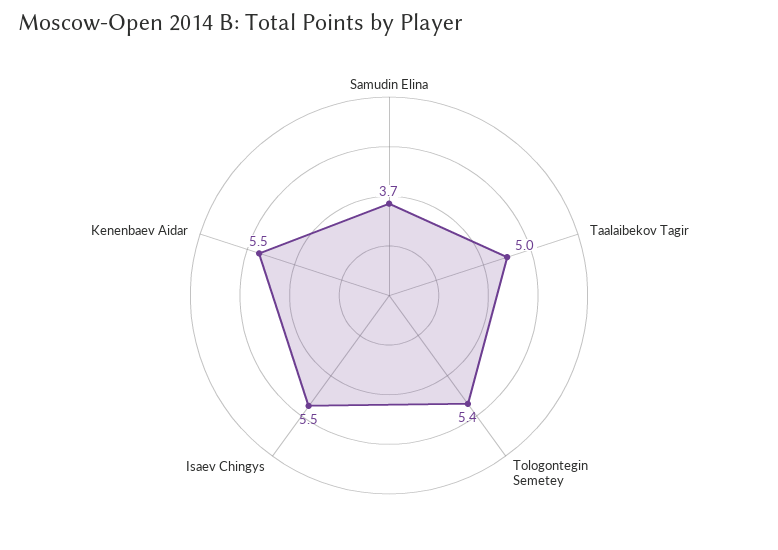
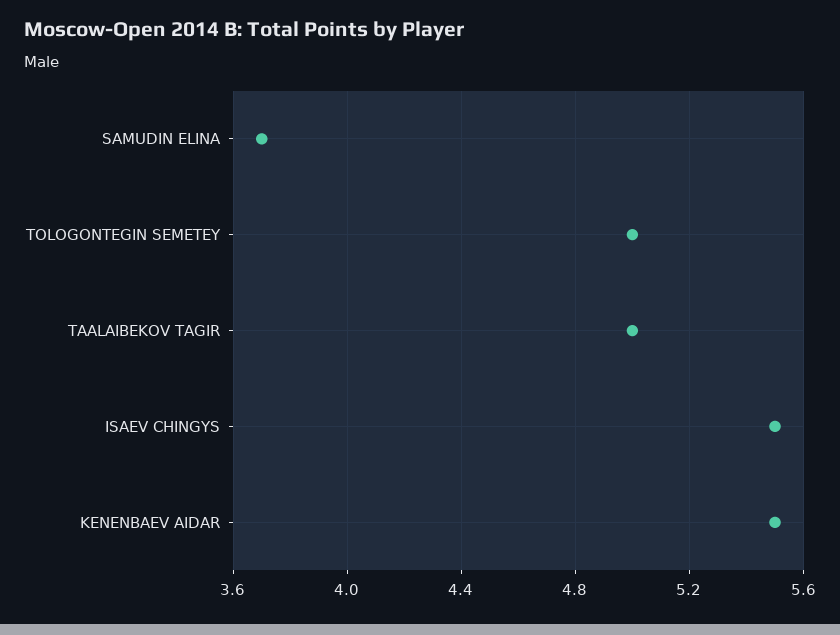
  {
    "Samudin Elina": 3.7,
    "Taalaibekov Tagir": 5,
-   "Tologontegin Semetey": 5.4,
+   "Tologontegin Semetey": 5,
    "Isaev Chingys": 5.5,
    "Kenenbaev Aidar": 5.5
  }

